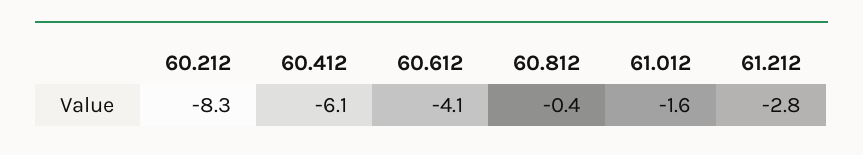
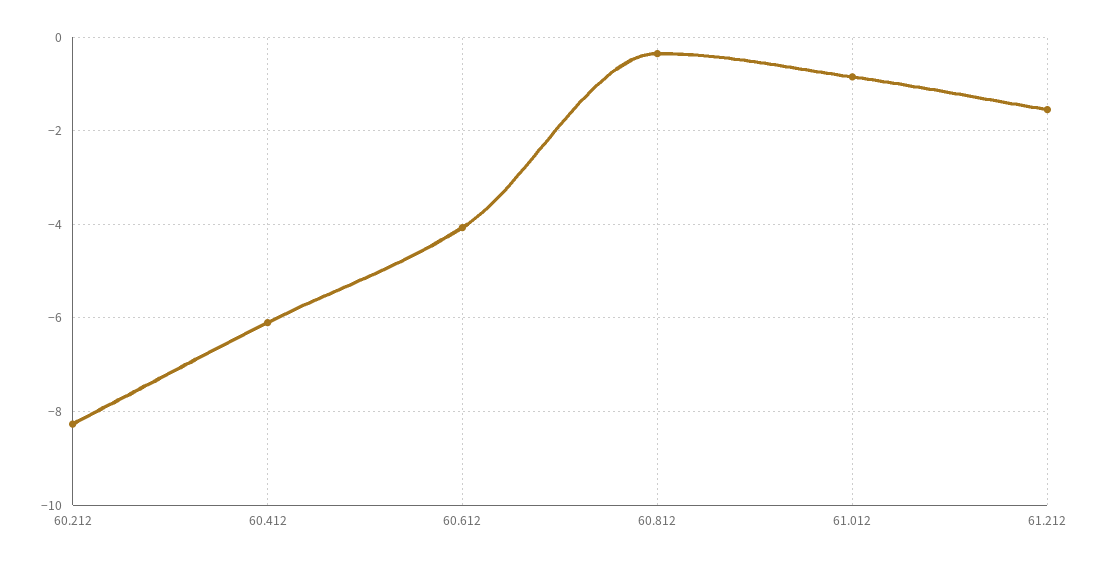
  {
    "60.212": -8.3,
    "60.412": -6.1,
    "60.612": -4.1,
    "60.812": -0.4,
-   "61.012": -1.6,
+   "61.012": -0.8,
-   "61.212": -2.8
+   "61.212": -1.6
  }

